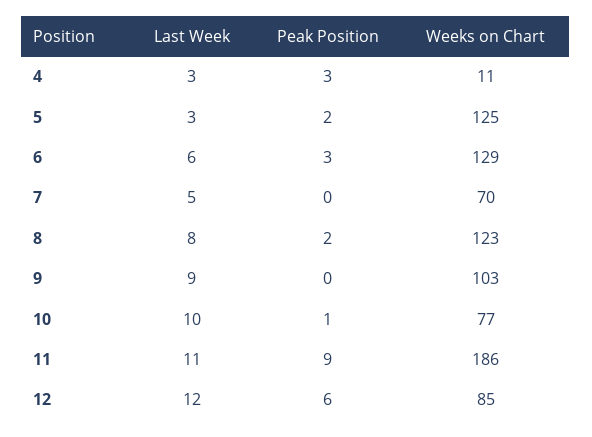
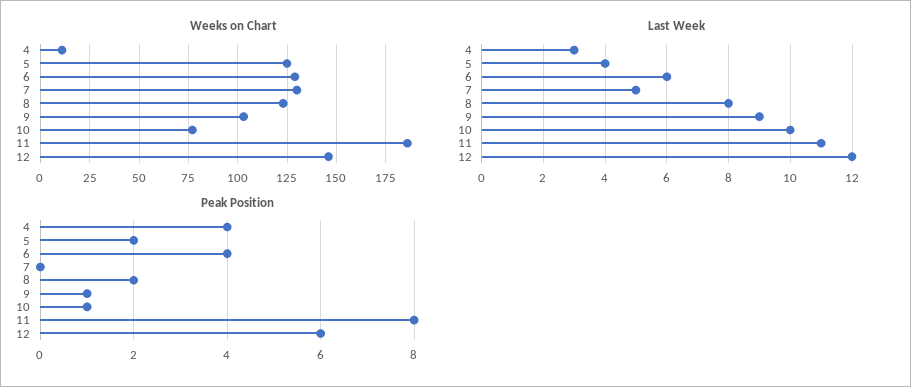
  {
    "Last Week": {
      "4": 3,
-     "5": 3,
+     "5": 4,
      "6": 6,
      "7": 5,
      "8": 8,
      "9": 9,
      "10": 10,
      "11": 11,
      "12": 12
    },
    "Peak Position": {
-     "4": 3,
+     "4": 4,
      "5": 2,
-     "6": 3,
+     "6": 4,
      "7": 0,
      "8": 2,
-     "9": 0,
+     "9": 1,
      "10": 1,
-     "11": 9,
+     "11": 8,
      "12": 6
    },
    "Weeks on Chart": {
      "4": 11,
      "5": 125,
      "6": 129,
-     "7": 70,
+     "7": 130,
      "8": 123,
      "9": 103,
      "10": 77,
      "11": 186,
-     "12": 85
+     "12": 145
    }
  }

